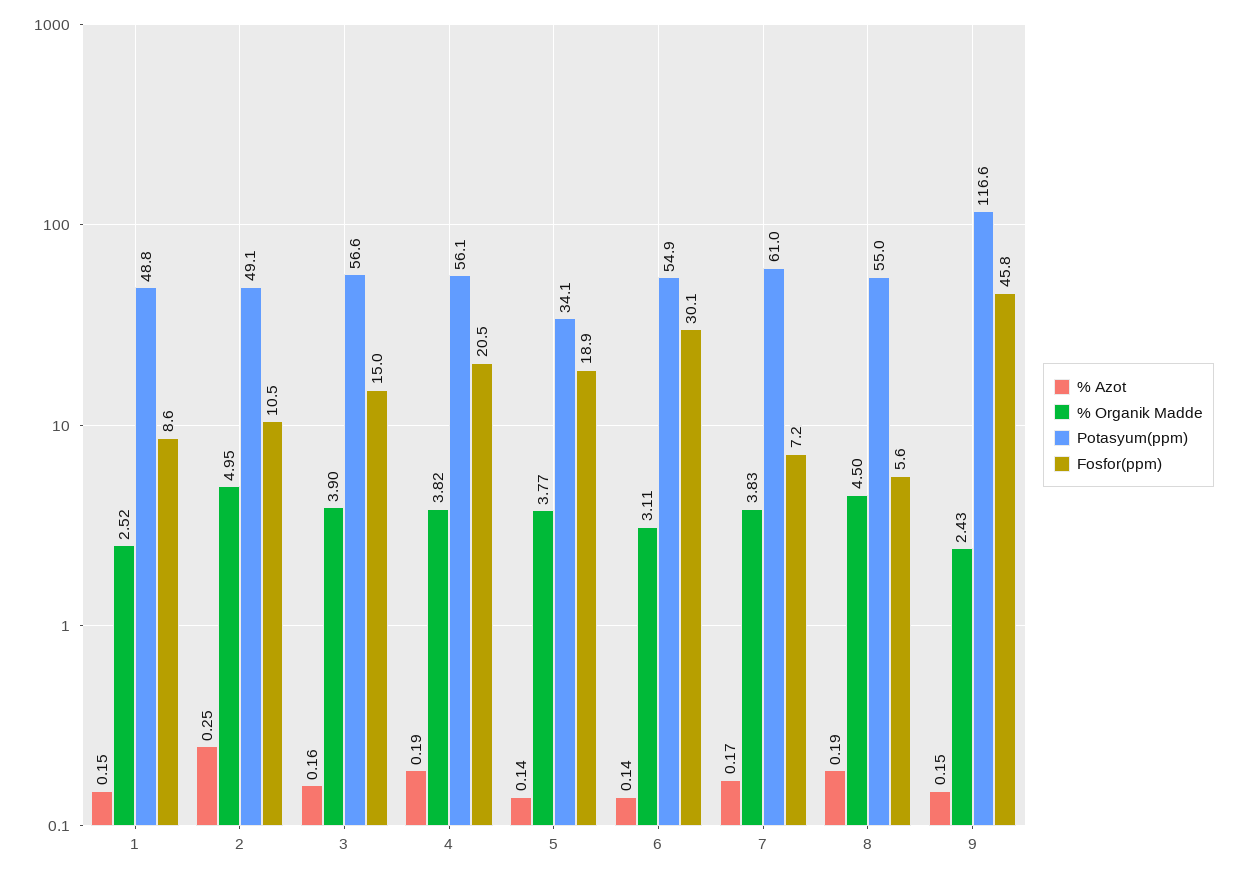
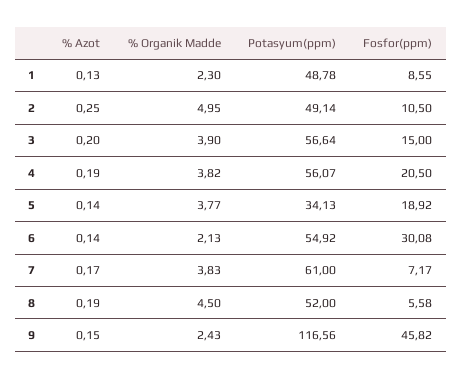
  {
    "% Azot": {
-     "1": 0.15,
+     "1": 0.13,
      "2": 0.25,
-     "3": 0.16,
+     "3": 0.2,
      "4": 0.19,
      "5": 0.14,
      "6": 0.14,
      "7": 0.17,
      "8": 0.19,
      "9": 0.15
    },
    "% Organik Madde": {
-     "1": 2.52,
+     "1": 2.3,
      "2": 4.95,
      "3": 3.9,
      "4": 3.82,
      "5": 3.77,
-     "6": 3.11,
+     "6": 2.13,
      "7": 3.83,
      "8": 4.5,
      "9": 2.43
    },
    "Potasyum(ppm)": {
      "1": 48.78,
      "2": 49.14,
      "3": 56.64,
      "4": 56.07,
      "5": 34.13,
      "6": 54.92,
      "7": 61,
-     "8": 55,
+     "8": 52,
      "9": 116.56
    },
    "Fosfor(ppm)": {
      "1": 8.55,
      "2": 10.5,
      "3": 15,
      "4": 20.5,
      "5": 18.92,
      "6": 30.08,
      "7": 7.17,
      "8": 5.58,
      "9": 45.82
    }
  }

